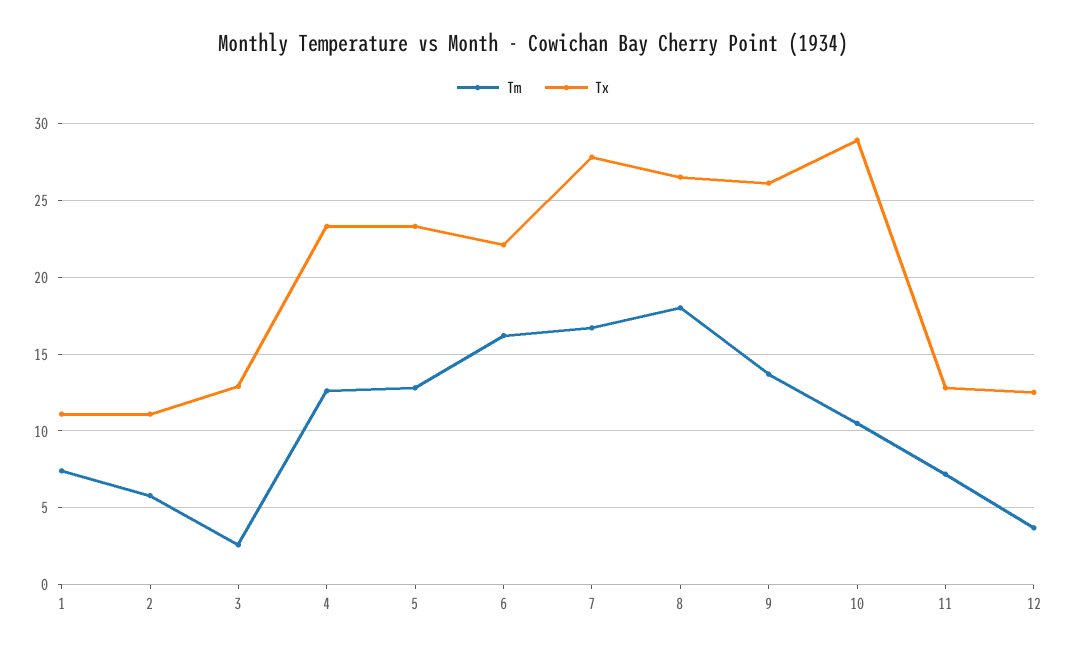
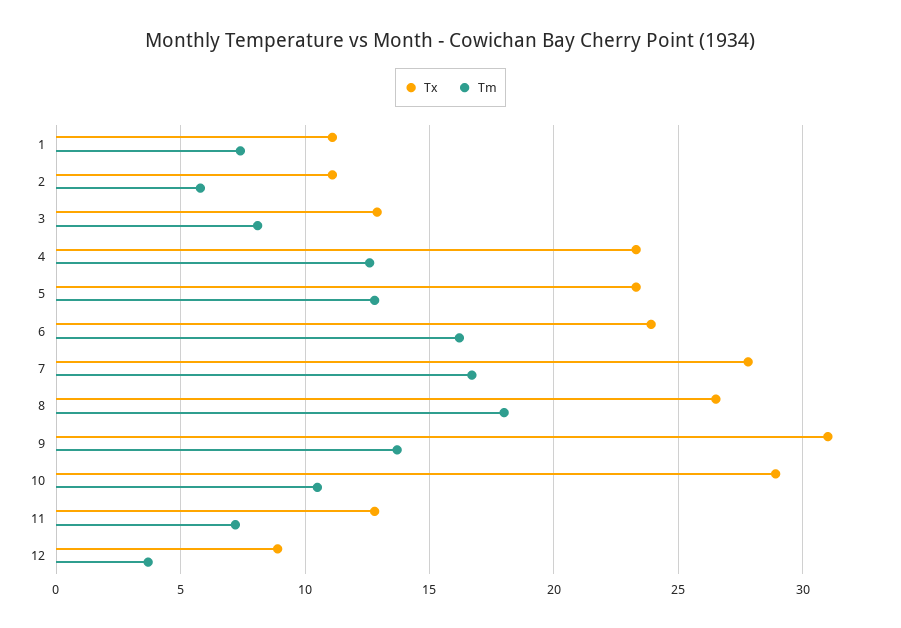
  {
    "Tm": {
      "1": 7.5,
      "2": 6,
-     "3": 2.5,
+     "3": 8,
      "4": 12.5,
      "5": 13,
      "6": 16,
      "7": 16.5,
      "8": 18,
      "9": 13.5,
      "10": 10.5,
      "11": 7,
      "12": 3.5
    },
    "Tx": {
      "1": 11,
      "2": 11,
      "3": 13,
      "4": 23.5,
      "5": 23.5,
-     "6": 22,
+     "6": 24,
      "7": 28,
      "8": 26.5,
-     "9": 26,
+     "9": 31,
      "10": 29,
      "11": 13,
-     "12": 12.5
+     "12": 9
    }
  }

